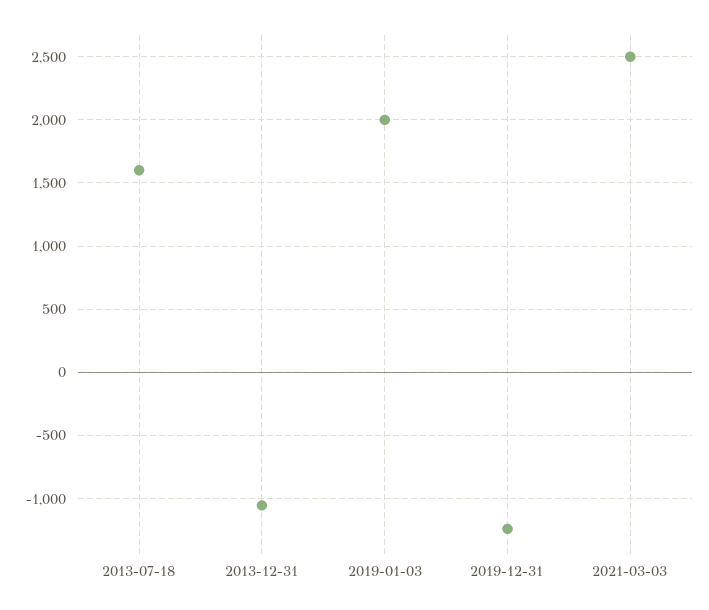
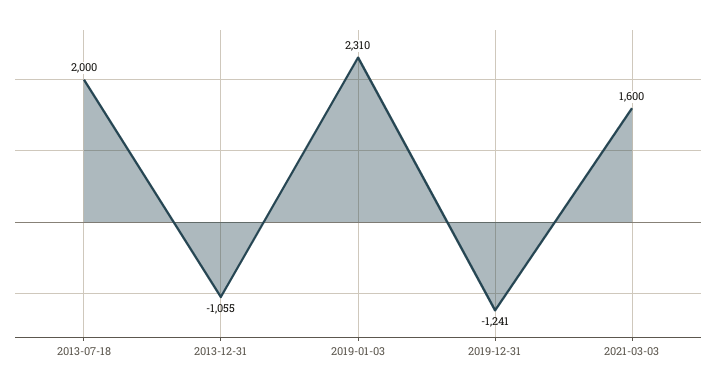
  {
-   "2013-07-18": 1600,
+   "2013-07-18": 2000,
    "2013-12-31": -1055,
-   "2019-01-03": 2000,
+   "2019-01-03": 2310,
    "2019-12-31": -1241,
-   "2021-03-03": 2500
+   "2021-03-03": 1600
  }

